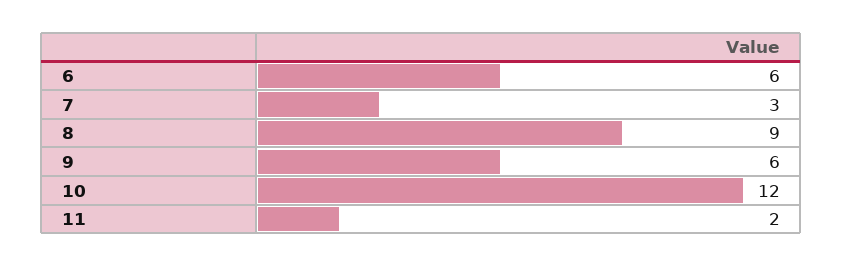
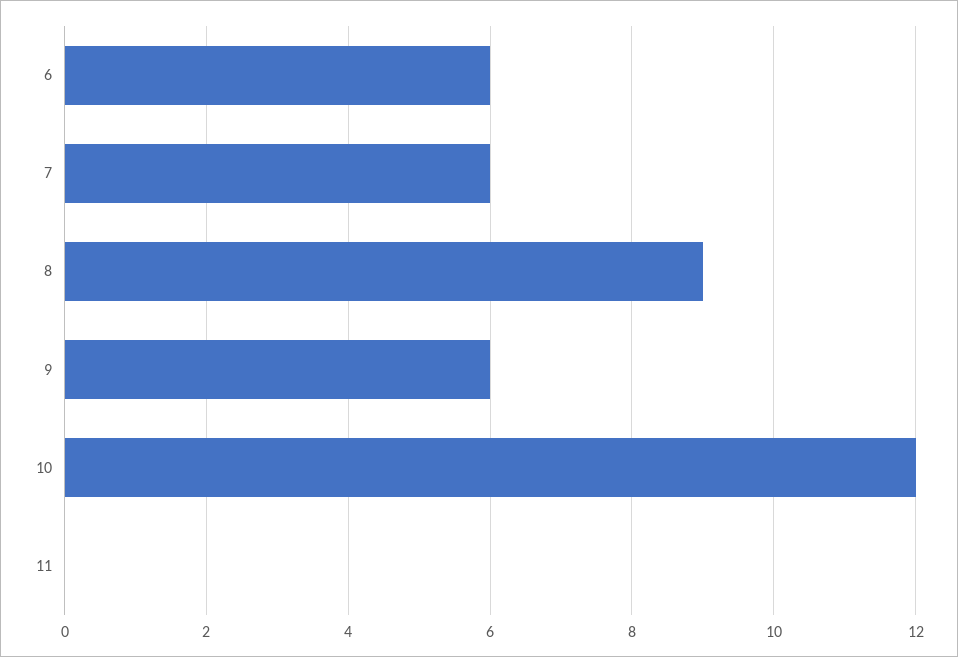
  {
    "6": 6,
-   "7": 3,
+   "7": 6,
    "8": 9,
    "9": 6,
    "10": 12,
-   "11": 2
+   "11": 0
  }

